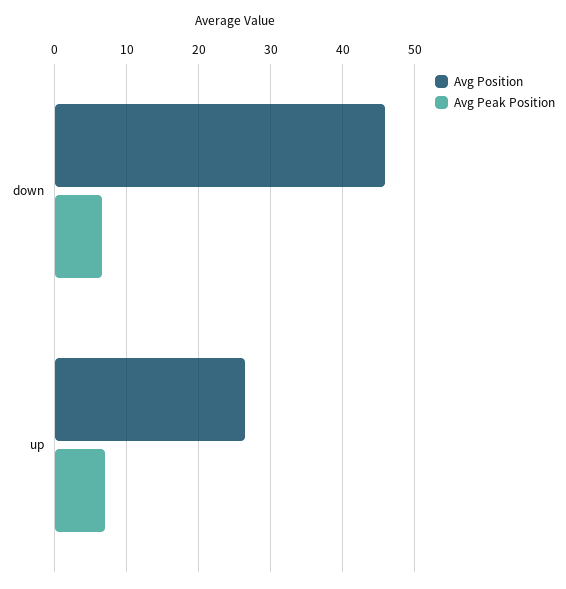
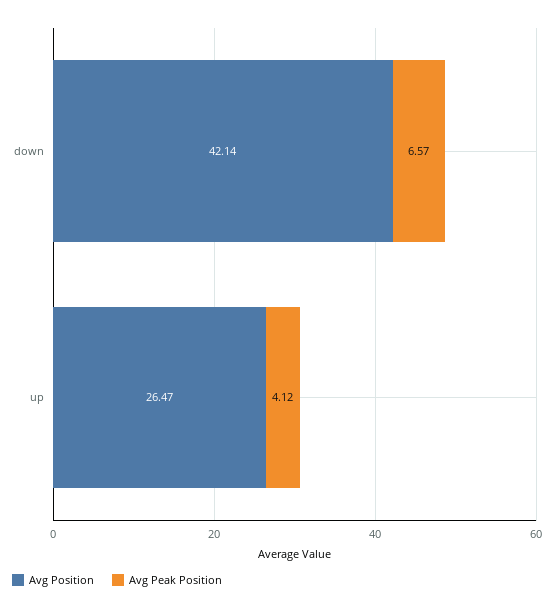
  {
    "Avg Position": {
-     "down": 46,
+     "down": 42.14,
      "up": 26.47
    },
    "Avg Peak Position": {
      "down": 6.57,
-     "up": 7
+     "up": 4.12
    }
  }

